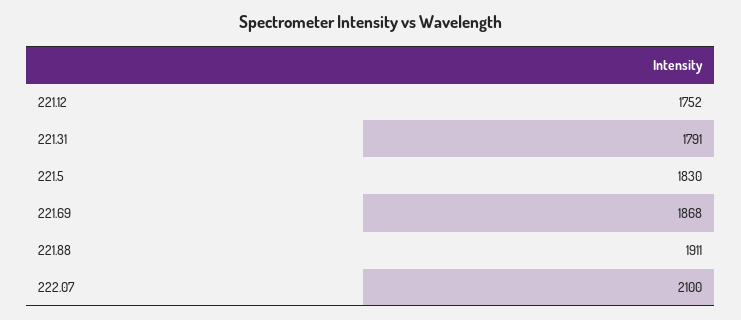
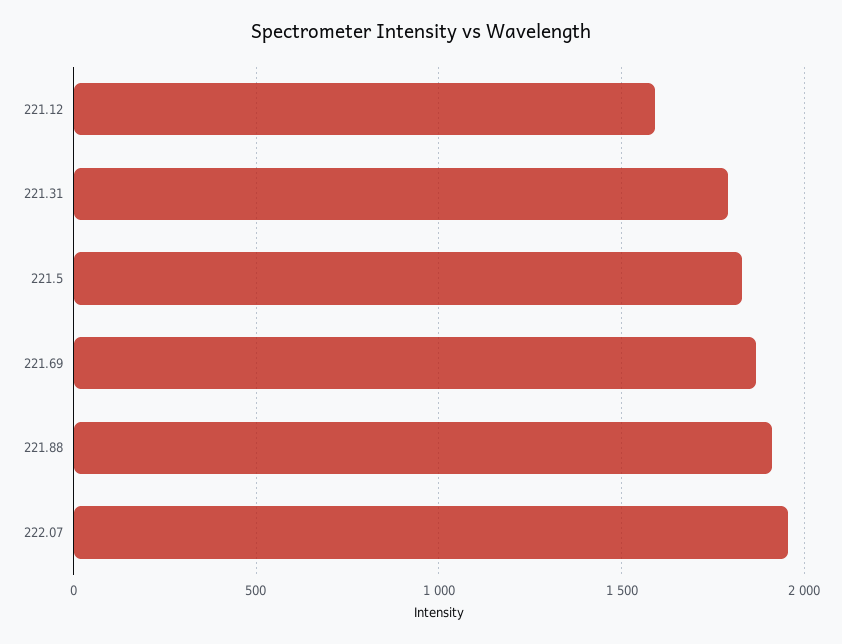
  {
-   "221.12": 1752,
+   "221.12": 1600,
    "221.31": 1791,
    "221.5": 1830,
    "221.69": 1868,
    "221.88": 1911,
-   "222.07": 2100
+   "222.07": 1950
  }

